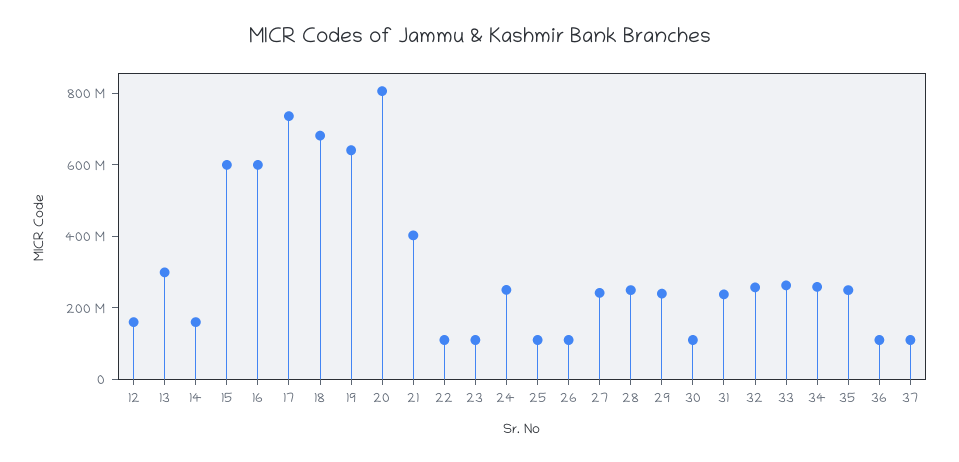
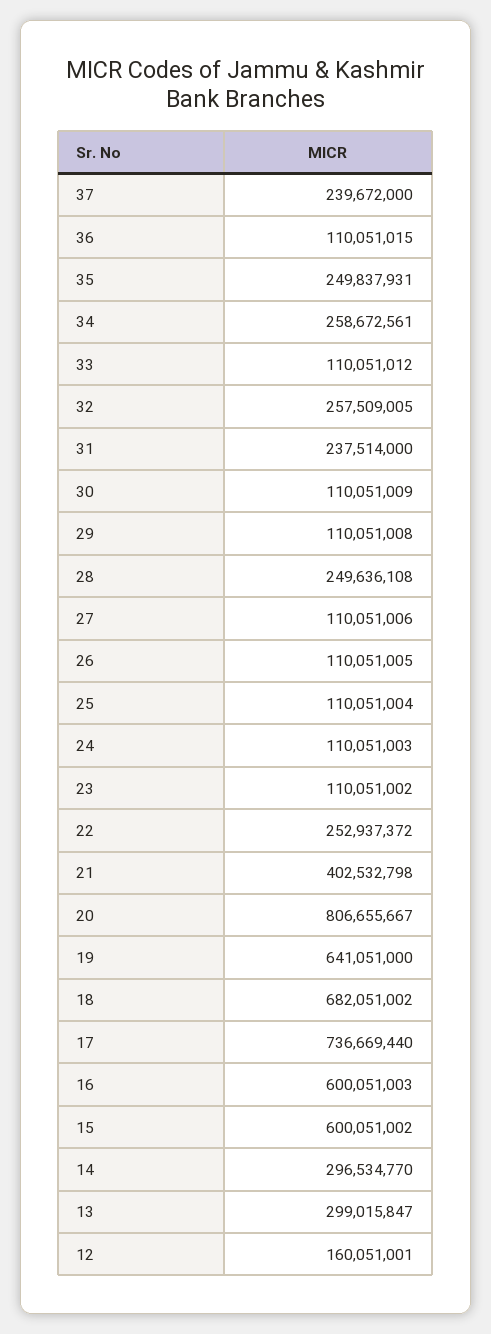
  {
    "12": 160051001,
    "13": 299015847,
-   "14": 150000000,
+   "14": 296534770,
    "15": 600051002,
    "16": 600051003,
    "17": 736669440,
    "18": 682051002,
    "19": 641051000,
    "20": 806655667,
    "21": 402532798,
-   "22": 100000000,
+   "22": 252937372,
    "23": 110051002,
-   "24": 250000000,
+   "24": 110051003,
    "25": 110051004,
    "26": 110051005,
-   "27": 250000000,
+   "27": 110051006,
    "28": 249636108,
-   "29": 250000000,
+   "29": 110051008,
    "30": 110051009,
    "31": 237514000,
    "32": 257509005,
-   "33": 250000000,
+   "33": 110051012,
    "34": 258672561,
    "35": 249837931,
    "36": 110051015,
-   "37": 100000000
+   "37": 239672000
  }

